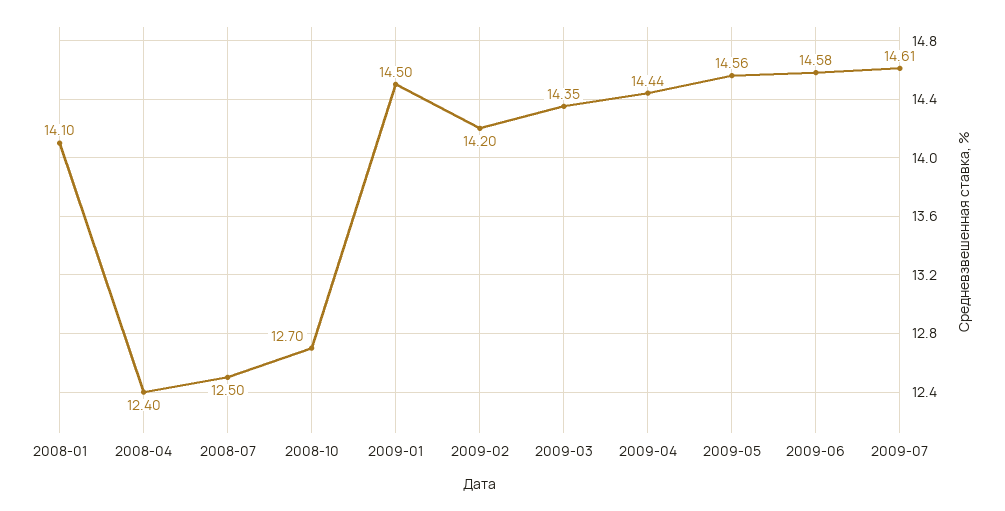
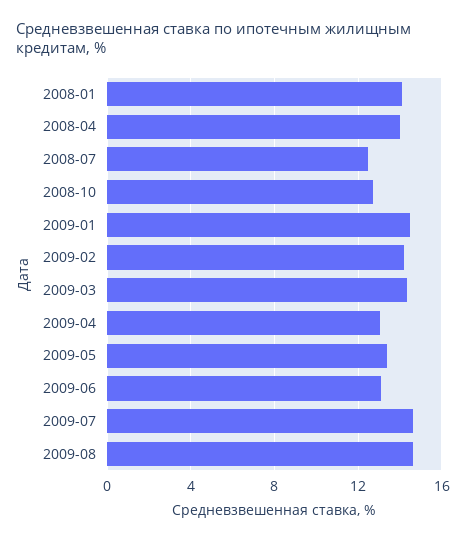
  {
    "2008-01": 14.1,
-   "2008-04": 12.4,
+   "2008-04": 14,
    "2008-07": 12.5,
    "2008-10": 12.7,
    "2009-01": 14.5,
    "2009-02": 14.2,
    "2009-03": 14.35,
-   "2009-04": 14.44,
+   "2009-04": 13,
-   "2009-05": 14.56,
+   "2009-05": 13.5,
-   "2009-06": 14.58,
+   "2009-06": 13,
-   "2009-07": 14.61
+   "2009-07": 14.61,
+   "2009-08": 14.5
  }

